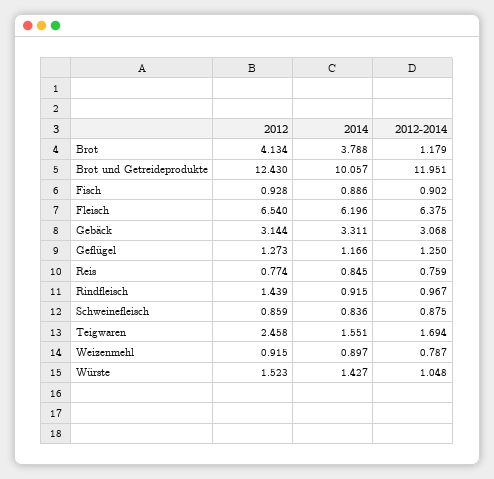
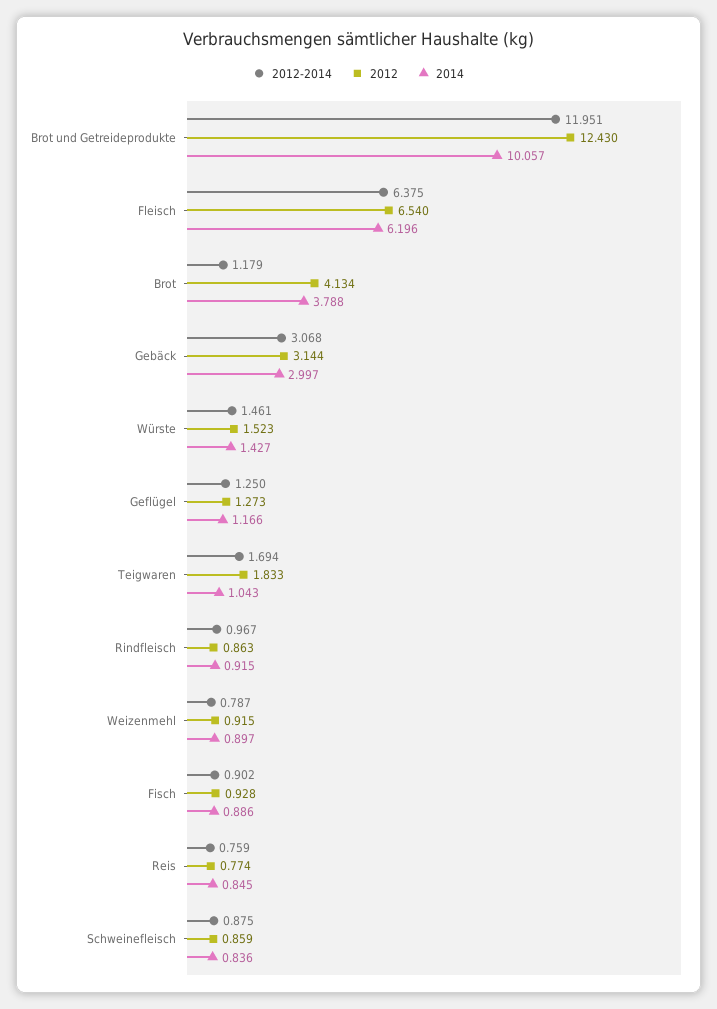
  {
    "2012": {
      "Brot": 4.134,
      "Brot und Getreideprodukte": 12.43,
      "Fisch": 0.928,
      "Fleisch": 6.54,
      "Gebäck": 3.144,
      "Geflügel": 1.273,
      "Reis": 0.774,
-     "Rindfleisch": 1.439,
+     "Rindfleisch": 0.863,
      "Schweinefleisch": 0.859,
-     "Teigwaren": 2.458,
+     "Teigwaren": 1.833,
      "Weizenmehl": 0.915,
      "Würste": 1.523
    },
    "2014": {
      "Brot": 3.788,
      "Brot und Getreideprodukte": 10.057,
      "Fisch": 0.886,
      "Fleisch": 6.196,
-     "Gebäck": 3.311,
+     "Gebäck": 2.997,
      "Geflügel": 1.166,
      "Reis": 0.845,
      "Rindfleisch": 0.915,
      "Schweinefleisch": 0.836,
-     "Teigwaren": 1.551,
+     "Teigwaren": 1.043,
      "Weizenmehl": 0.897,
      "Würste": 1.427
    },
    "2012-2014": {
      "Brot": 1.179,
      "Brot und Getreideprodukte": 11.951,
      "Fisch": 0.902,
      "Fleisch": 6.375,
      "Gebäck": 3.068,
      "Geflügel": 1.25,
      "Reis": 0.759,
      "Rindfleisch": 0.967,
      "Schweinefleisch": 0.875,
      "Teigwaren": 1.694,
      "Weizenmehl": 0.787,
-     "Würste": 1.048
+     "Würste": 1.461
    }
  }

